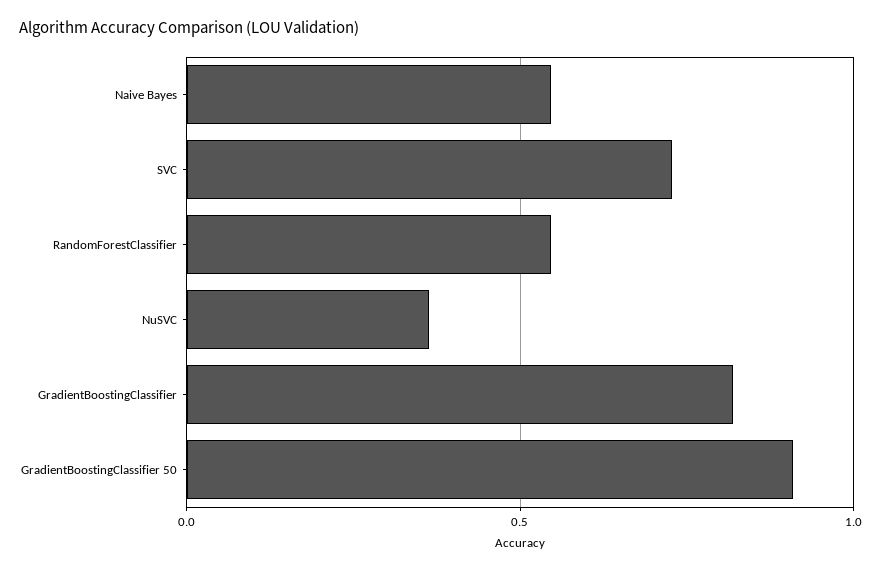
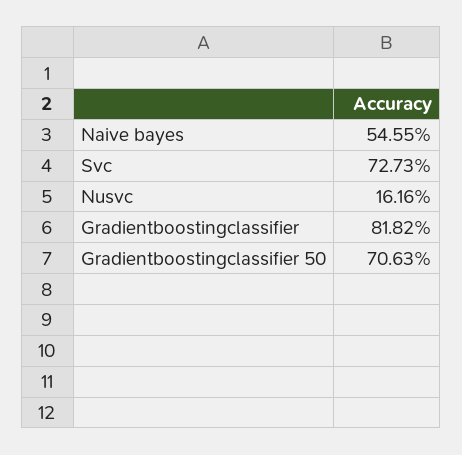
  {
    "Naive Bayes": 0.5455,
    "SVC": 0.7273,
-   "RandomForestClassifier": 0.55,
-   "NuSVC": 0.35,
+   "NuSVC": 0.1616,
    "GradientBoostingClassifier": 0.8182,
-   "GradientBoostingClassifier 50": 0.9
+   "GradientBoostingClassifier 50": 0.7063
  }

